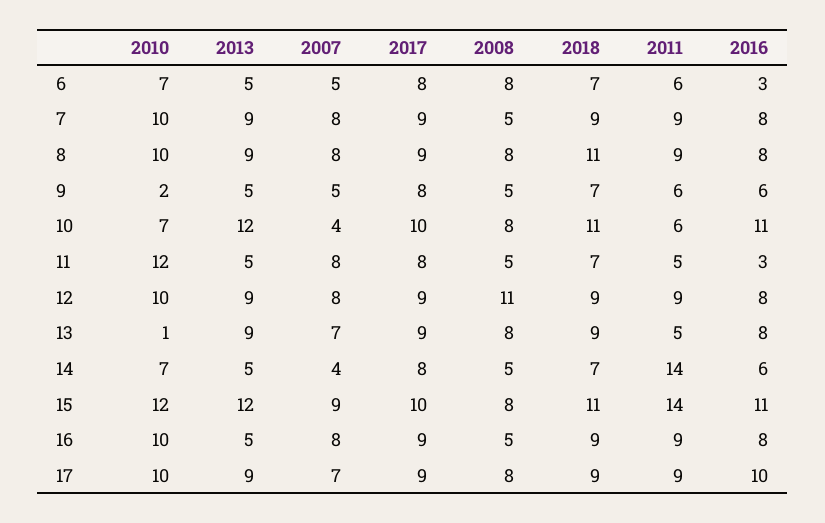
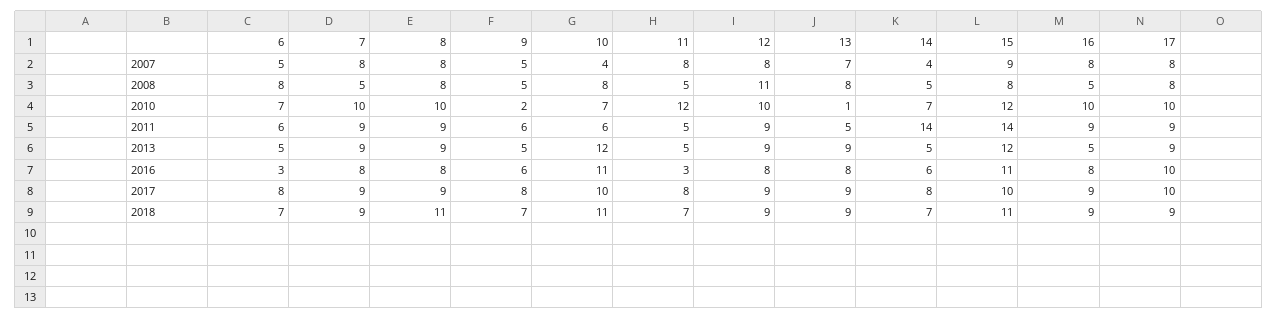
  {
    "2010": {
      "6": 7,
      "7": 10,
      "8": 10,
      "9": 2,
      "10": 7,
      "11": 12,
      "12": 10,
      "13": 1,
      "14": 7,
      "15": 12,
      "16": 10,
      "17": 10
    },
    "2013": {
      "6": 5,
      "7": 9,
      "8": 9,
      "9": 5,
      "10": 12,
      "11": 5,
      "12": 9,
      "13": 9,
      "14": 5,
      "15": 12,
      "16": 5,
      "17": 9
    },
    "2007": {
      "6": 5,
      "7": 8,
      "8": 8,
      "9": 5,
      "10": 4,
      "11": 8,
      "12": 8,
      "13": 7,
      "14": 4,
      "15": 9,
      "16": 8,
-     "17": 7
+     "17": 8
    },
    "2017": {
      "6": 8,
      "7": 9,
      "8": 9,
      "9": 8,
      "10": 10,
      "11": 8,
      "12": 9,
      "13": 9,
      "14": 8,
      "15": 10,
      "16": 9,
-     "17": 9
+     "17": 10
    },
    "2008": {
      "6": 8,
      "7": 5,
      "8": 8,
      "9": 5,
      "10": 8,
      "11": 5,
      "12": 11,
      "13": 8,
      "14": 5,
      "15": 8,
      "16": 5,
      "17": 8
    },
    "2018": {
      "6": 7,
      "7": 9,
      "8": 11,
      "9": 7,
      "10": 11,
      "11": 7,
      "12": 9,
      "13": 9,
      "14": 7,
      "15": 11,
      "16": 9,
      "17": 9
    },
    "2011": {
      "6": 6,
      "7": 9,
      "8": 9,
      "9": 6,
      "10": 6,
      "11": 5,
      "12": 9,
      "13": 5,
      "14": 14,
      "15": 14,
      "16": 9,
      "17": 9
    },
    "2016": {
      "6": 3,
      "7": 8,
      "8": 8,
      "9": 6,
      "10": 11,
      "11": 3,
      "12": 8,
      "13": 8,
      "14": 6,
      "15": 11,
      "16": 8,
      "17": 10
    }
  }

